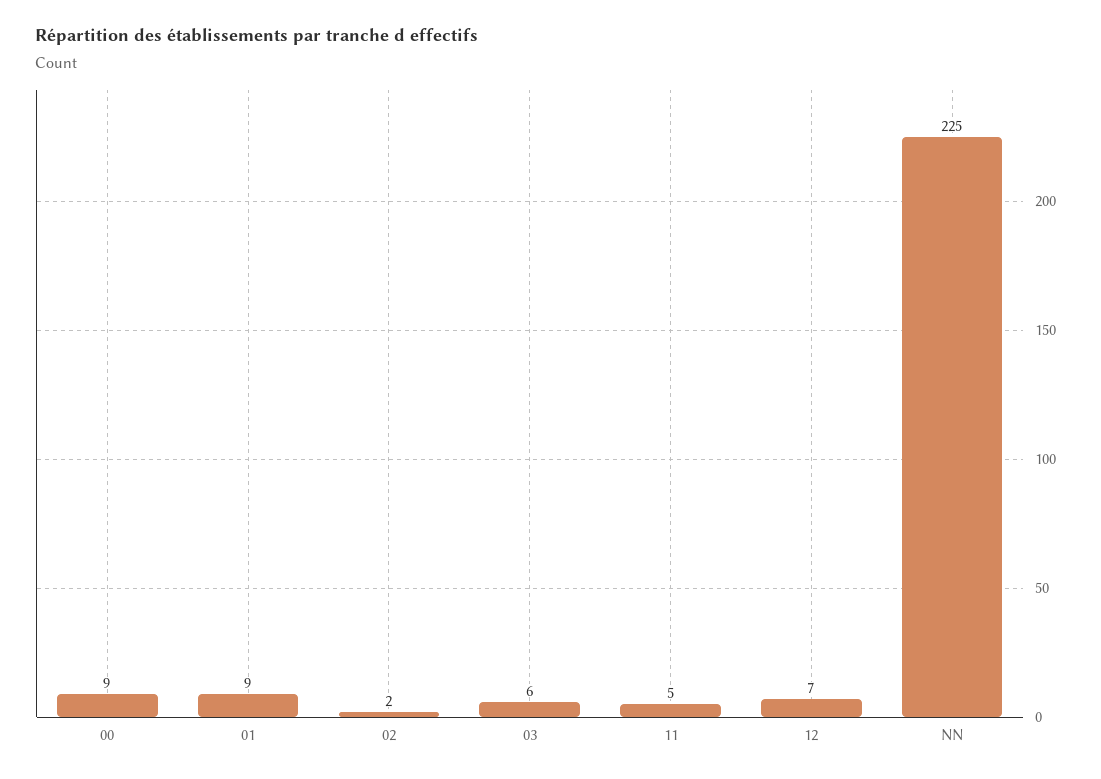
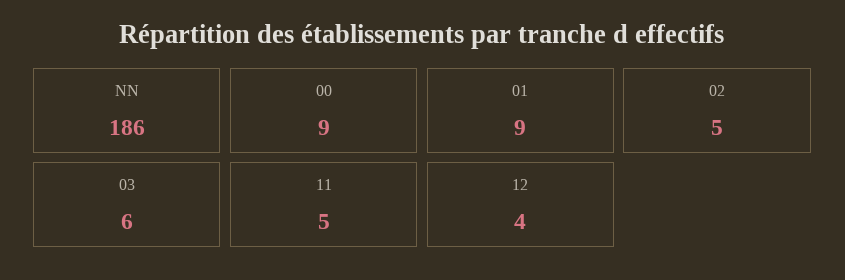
  {
    "00": 9,
    "01": 9,
-   "02": 2,
+   "02": 5,
    "03": 6,
    "11": 5,
-   "12": 7,
+   "12": 4,
-   "NN": 225
+   "NN": 186
  }

